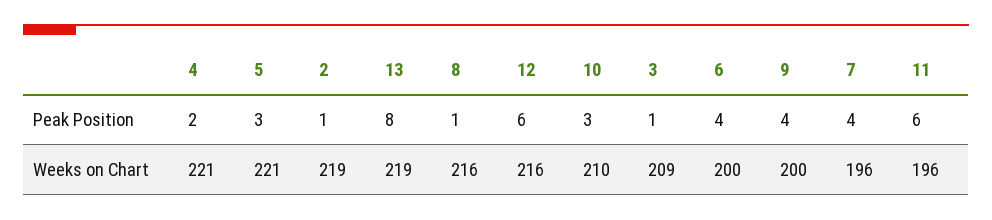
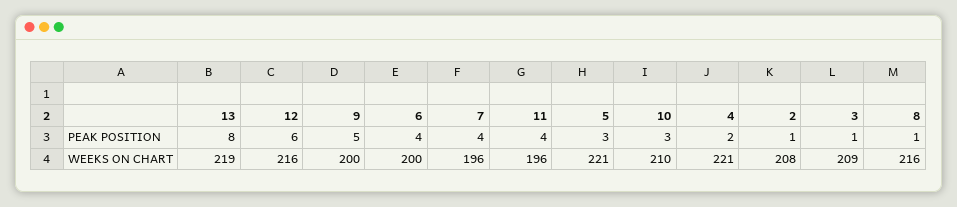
  {
    "4": {
      "Peak Position": 2,
      "Weeks on Chart": 221
    },
    "5": {
      "Peak Position": 3,
      "Weeks on Chart": 221
    },
    "2": {
      "Peak Position": 1,
-     "Weeks on Chart": 219
+     "Weeks on Chart": 208
    },
    "13": {
      "Peak Position": 8,
      "Weeks on Chart": 219
    },
    "8": {
      "Peak Position": 1,
      "Weeks on Chart": 216
    },
    "12": {
      "Peak Position": 6,
      "Weeks on Chart": 216
    },
    "10": {
      "Peak Position": 3,
      "Weeks on Chart": 210
    },
    "3": {
      "Peak Position": 1,
      "Weeks on Chart": 209
    },
    "6": {
      "Peak Position": 4,
      "Weeks on Chart": 200
    },
    "9": {
-     "Peak Position": 4,
+     "Peak Position": 5,
      "Weeks on Chart": 200
    },
    "7": {
      "Peak Position": 4,
      "Weeks on Chart": 196
    },
    "11": {
-     "Peak Position": 6,
+     "Peak Position": 4,
      "Weeks on Chart": 196
    }
  }

